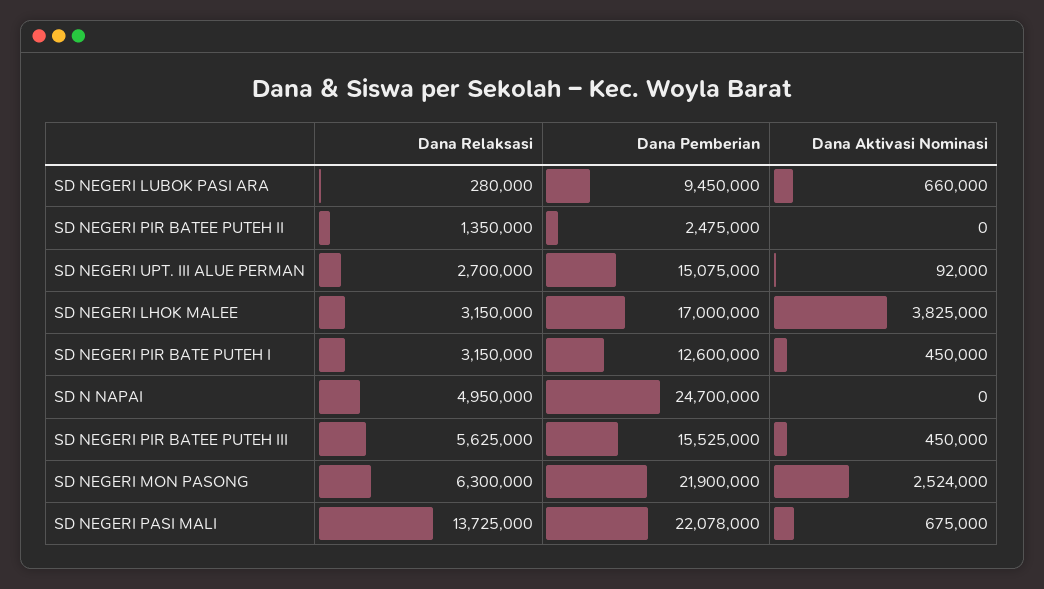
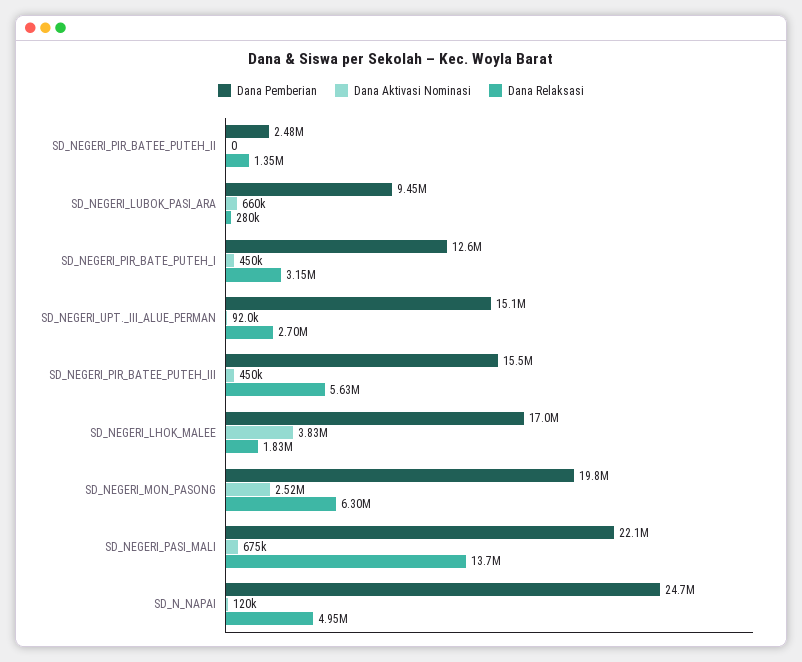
  {
    "Dana Relaksasi": {
      "SD NEGERI LUBOK PASI ARA": 280000,
      "SD NEGERI PIR BATEE PUTEH II": 1350000,
      "SD NEGERI UPT. III ALUE PERMAN": 2700000,
-     "SD NEGERI LHOK MALEE": 3150000,
+     "SD NEGERI LHOK MALEE": 1830000,
      "SD NEGERI PIR BATE PUTEH I": 3150000,
      "SD N NAPAI": 4950000,
      "SD NEGERI PIR BATEE PUTEH III": 5625000,
      "SD NEGERI MON PASONG": 6300000,
      "SD NEGERI PASI MALI": 13725000
    },
    "Dana Pemberian": {
      "SD NEGERI LUBOK PASI ARA": 9450000,
      "SD NEGERI PIR BATEE PUTEH II": 2475000,
      "SD NEGERI UPT. III ALUE PERMAN": 15075000,
      "SD NEGERI LHOK MALEE": 17000000,
      "SD NEGERI PIR BATE PUTEH I": 12600000,
      "SD N NAPAI": 24700000,
      "SD NEGERI PIR BATEE PUTEH III": 15525000,
-     "SD NEGERI MON PASONG": 21900000,
+     "SD NEGERI MON PASONG": 19800000,
      "SD NEGERI PASI MALI": 22078000
    },
    "Dana Aktivasi Nominasi": {
      "SD NEGERI LUBOK PASI ARA": 660000,
      "SD NEGERI PIR BATEE PUTEH II": 0,
      "SD NEGERI UPT. III ALUE PERMAN": 92000,
      "SD NEGERI LHOK MALEE": 3825000,
      "SD NEGERI PIR BATE PUTEH I": 450000,
-     "SD N NAPAI": 0,
+     "SD N NAPAI": 120000,
      "SD NEGERI PIR BATEE PUTEH III": 450000,
      "SD NEGERI MON PASONG": 2524000,
      "SD NEGERI PASI MALI": 675000
    }
  }

